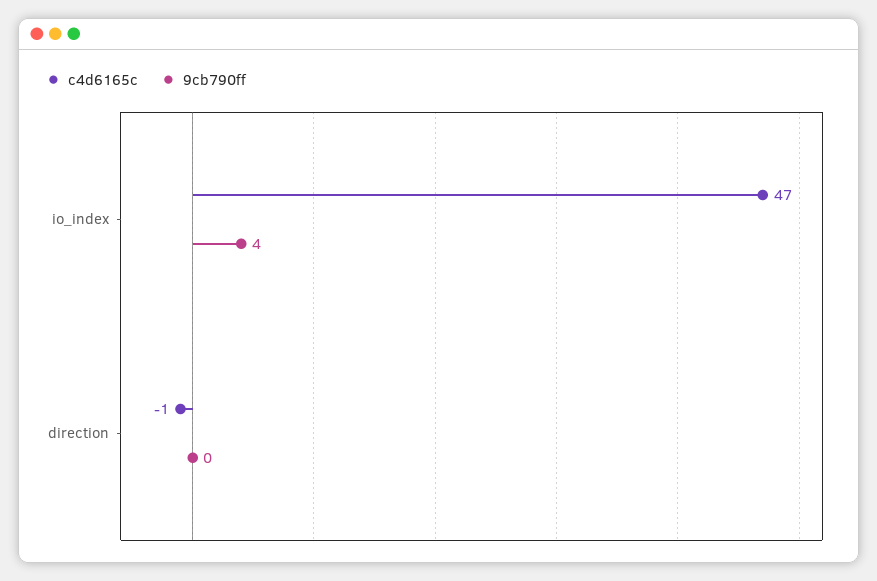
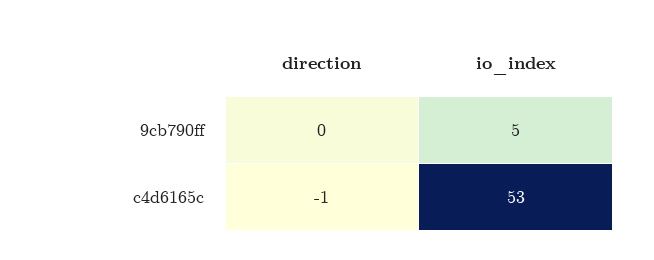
  {
    "c4d6165c": {
-     "io_index": 47,
+     "io_index": 53,
      "direction": -1
    },
    "9cb790ff": {
-     "io_index": 4,
+     "io_index": 5,
      "direction": 0
    }
  }

